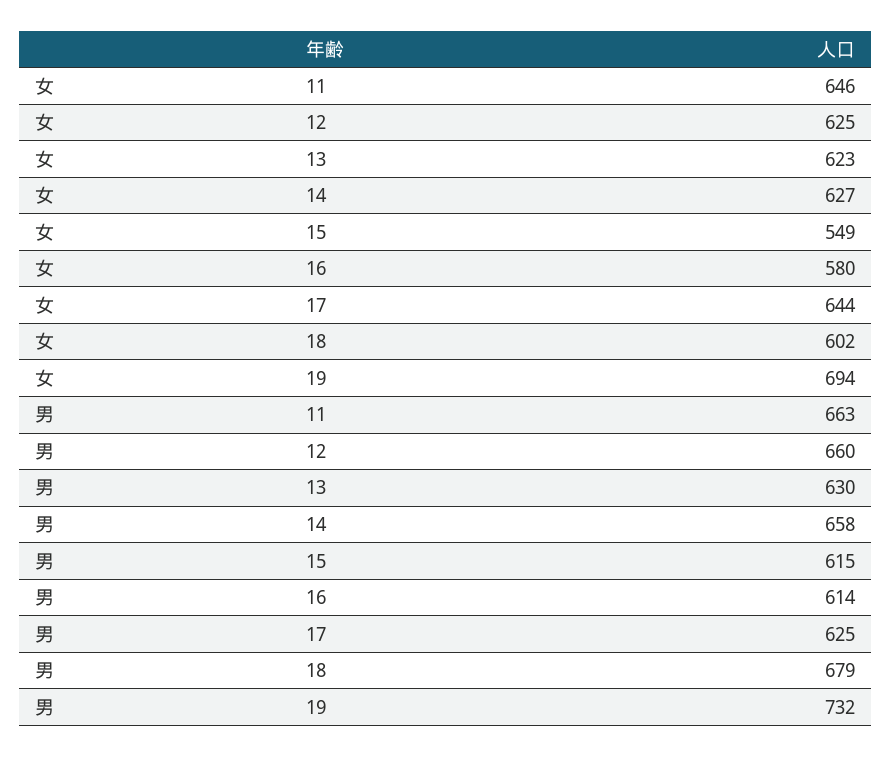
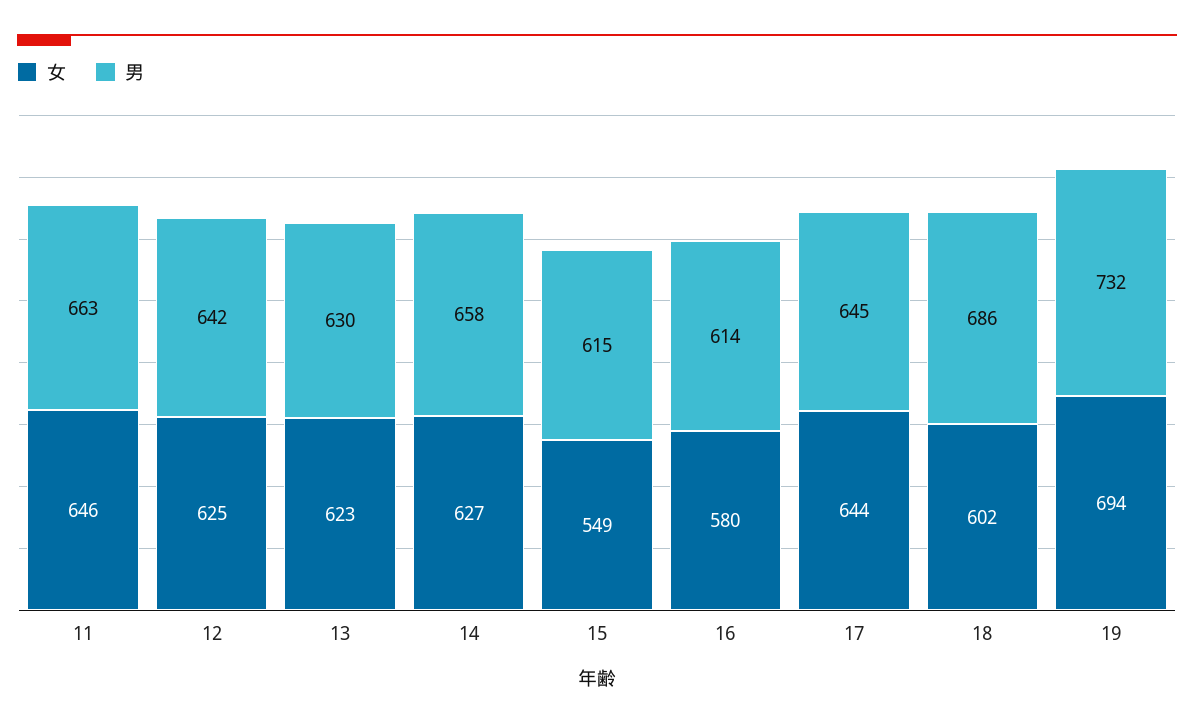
  {
    "女": {
      "11": 646,
      "12": 625,
      "13": 623,
      "14": 627,
      "15": 549,
      "16": 580,
      "17": 644,
      "18": 602,
      "19": 694
    },
    "男": {
      "11": 663,
-     "12": 660,
+     "12": 642,
      "13": 630,
      "14": 658,
      "15": 615,
      "16": 614,
-     "17": 625,
+     "17": 645,
-     "18": 679,
+     "18": 686,
      "19": 732
    }
  }

